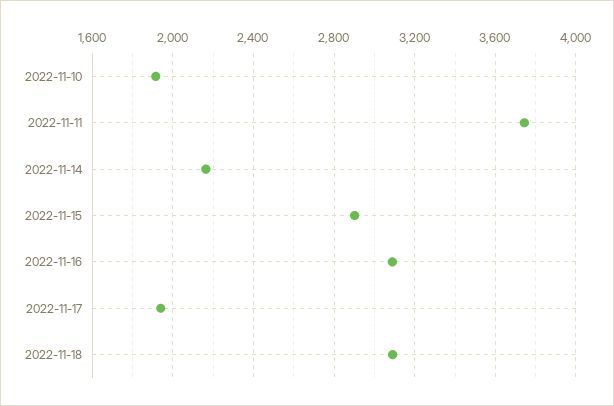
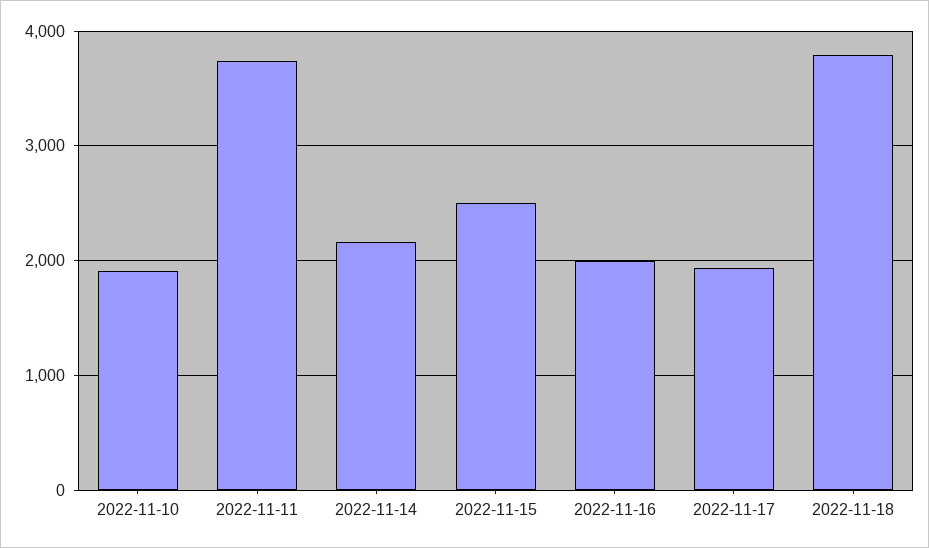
  {
    "2022-11-10": 1900,
    "2022-11-11": 3750,
    "2022-11-14": 2150,
-   "2022-11-15": 2900,
+   "2022-11-15": 2500,
-   "2022-11-16": 3100,
+   "2022-11-16": 2000,
    "2022-11-17": 1950,
-   "2022-11-18": 3100
+   "2022-11-18": 3800
  }

